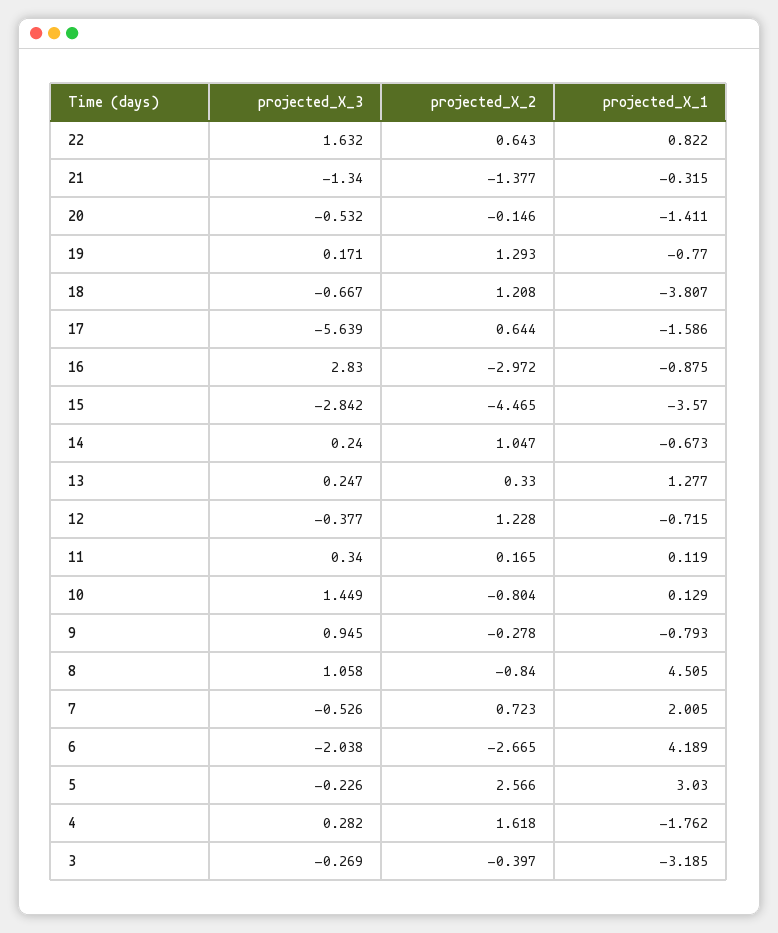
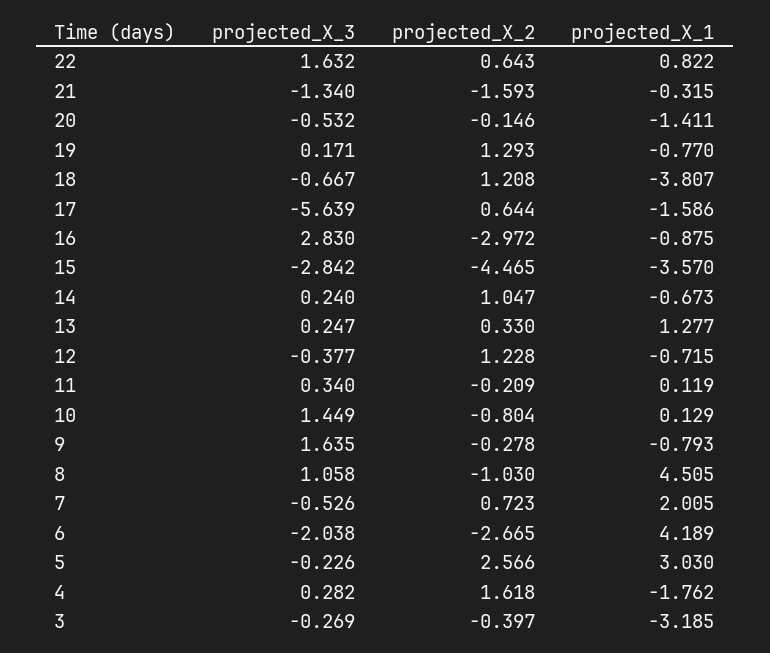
  {
    "projected_X_3": {
      "22": 1.632,
      "21": -1.34,
      "20": -0.532,
      "19": 0.171,
      "18": -0.667,
      "17": -5.639,
      "16": 2.83,
      "15": -2.842,
      "14": 0.24,
      "13": 0.247,
      "12": -0.377,
      "11": 0.34,
      "10": 1.449,
-     "9": 0.945,
+     "9": 1.635,
      "8": 1.058,
      "7": -0.526,
      "6": -2.038,
      "5": -0.226,
      "4": 0.282,
      "3": -0.269
    },
    "projected_X_2": {
      "22": 0.643,
-     "21": -1.377,
+     "21": -1.593,
      "20": -0.146,
      "19": 1.293,
      "18": 1.208,
      "17": 0.644,
      "16": -2.972,
      "15": -4.465,
      "14": 1.047,
      "13": 0.33,
      "12": 1.228,
-     "11": 0.165,
+     "11": -0.209,
      "10": -0.804,
      "9": -0.278,
-     "8": -0.84,
+     "8": -1.03,
      "7": 0.723,
      "6": -2.665,
      "5": 2.566,
      "4": 1.618,
      "3": -0.397
    },
    "projected_X_1": {
      "22": 0.822,
      "21": -0.315,
      "20": -1.411,
      "19": -0.77,
      "18": -3.807,
      "17": -1.586,
      "16": -0.875,
      "15": -3.57,
      "14": -0.673,
      "13": 1.277,
      "12": -0.715,
      "11": 0.119,
      "10": 0.129,
      "9": -0.793,
      "8": 4.505,
      "7": 2.005,
      "6": 4.189,
      "5": 3.03,
      "4": -1.762,
      "3": -3.185
    }
  }

